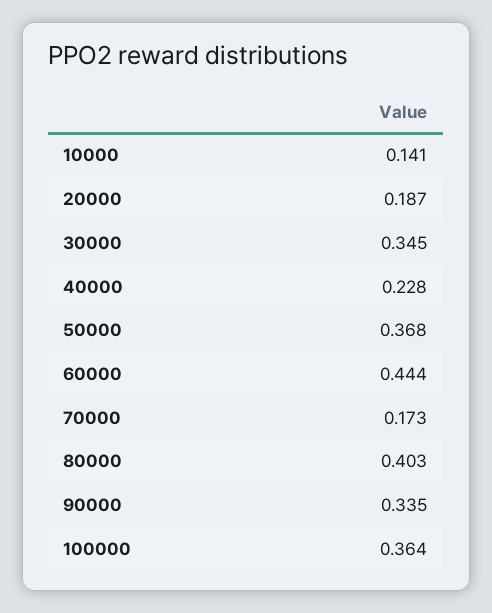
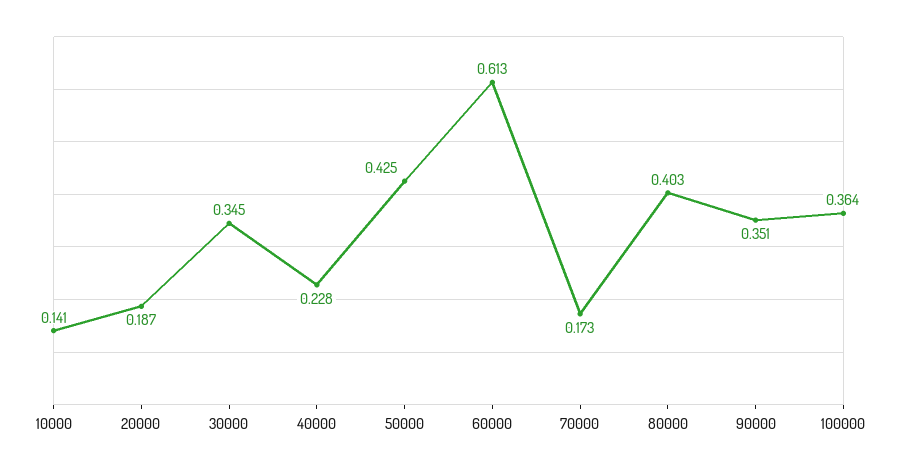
  {
    "10000": 0.141,
    "20000": 0.187,
    "30000": 0.345,
    "40000": 0.228,
-   "50000": 0.368,
+   "50000": 0.425,
-   "60000": 0.444,
+   "60000": 0.613,
    "70000": 0.173,
    "80000": 0.403,
-   "90000": 0.335,
+   "90000": 0.351,
    "100000": 0.364
  }

